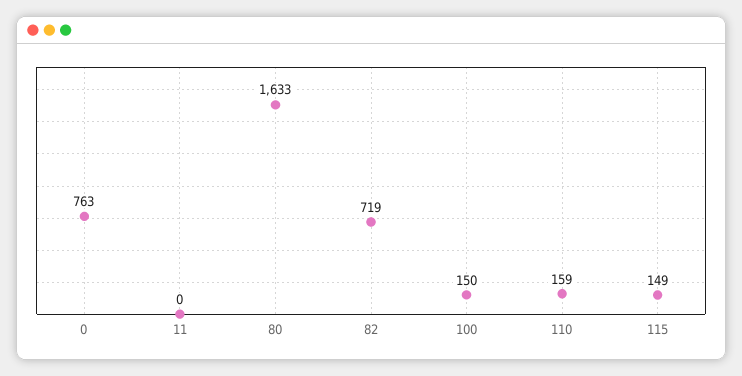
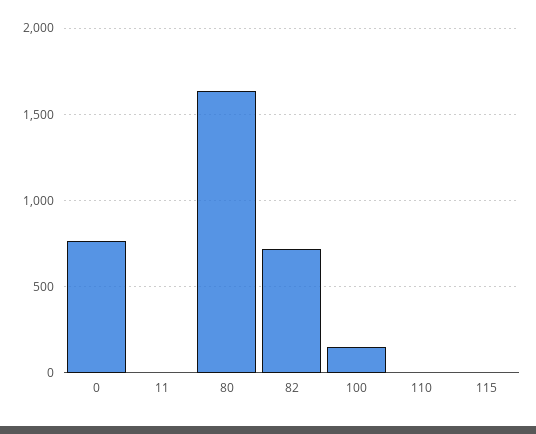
  {
    "0": 763,
    "11": 0,
    "80": 1633,
    "82": 719,
    "100": 150,
-   "110": 159,
+   "110": 0,
-   "115": 149
+   "115": 0
  }

